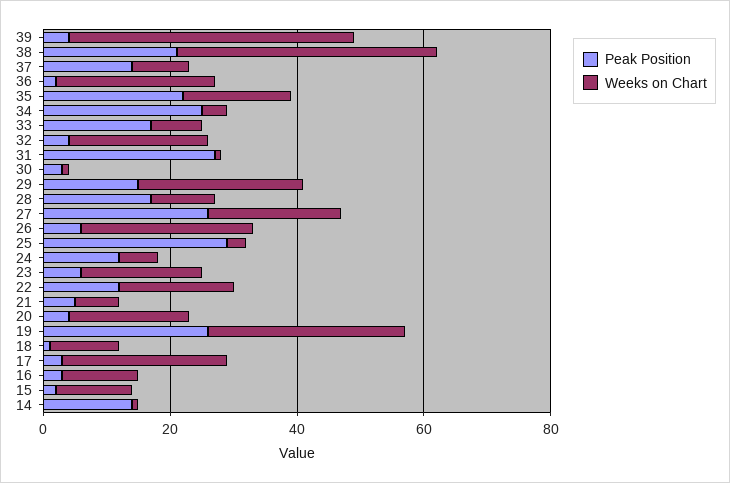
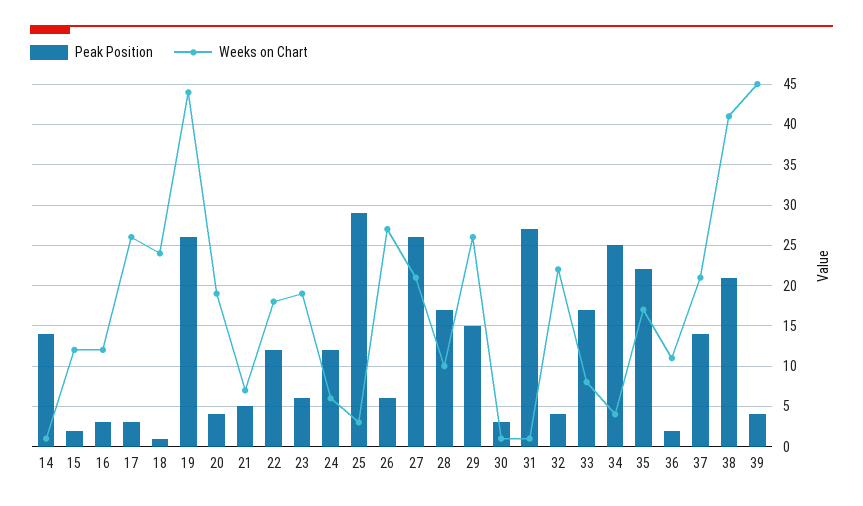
  {
    "Peak Position": {
      "39": 4,
      "38": 21,
      "37": 14,
      "36": 2,
      "35": 22,
      "34": 25,
      "33": 17,
      "32": 4,
      "31": 27,
      "30": 3,
      "29": 15,
      "28": 17,
      "27": 26,
      "26": 6,
      "25": 29,
      "24": 12,
      "23": 6,
      "22": 12,
      "21": 5,
      "20": 4,
      "19": 26,
      "18": 1,
      "17": 3,
      "16": 3,
      "15": 2,
      "14": 14
    },
    "Weeks on Chart": {
      "39": 45,
      "38": 41,
-     "37": 10,
+     "37": 21,
-     "36": 25,
+     "36": 11,
      "35": 17,
      "34": 4,
      "33": 8,
      "32": 22,
      "31": 1,
      "30": 1,
      "29": 26,
      "28": 10,
      "27": 21,
      "26": 27,
      "25": 3,
      "24": 6,
      "23": 19,
      "22": 18,
      "21": 7,
      "20": 19,
-     "19": 30,
+     "19": 44,
-     "18": 10,
+     "18": 24,
      "17": 26,
      "16": 12,
      "15": 12,
      "14": 1
    }
  }

